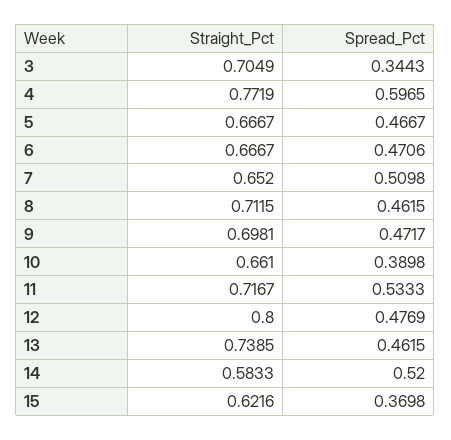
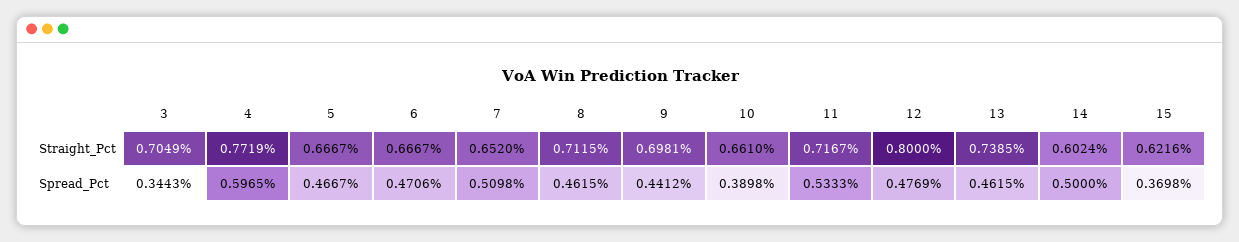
  {
    "Straight_Pct": {
      "3": 0.7049,
      "4": 0.7719,
      "5": 0.6667,
      "6": 0.6667,
      "7": 0.652,
      "8": 0.7115,
      "9": 0.6981,
      "10": 0.661,
      "11": 0.7167,
      "12": 0.8,
      "13": 0.7385,
-     "14": 0.5833,
+     "14": 0.6024,
      "15": 0.6216
    },
    "Spread_Pct": {
      "3": 0.3443,
      "4": 0.5965,
      "5": 0.4667,
      "6": 0.4706,
      "7": 0.5098,
      "8": 0.4615,
-     "9": 0.4717,
+     "9": 0.4412,
      "10": 0.3898,
      "11": 0.5333,
      "12": 0.4769,
      "13": 0.4615,
-     "14": 0.52,
+     "14": 0.5,
      "15": 0.3698
    }
  }

